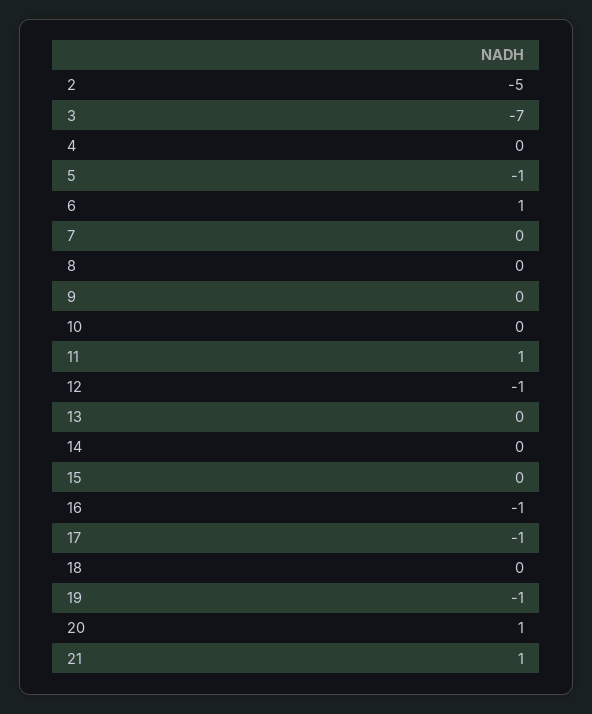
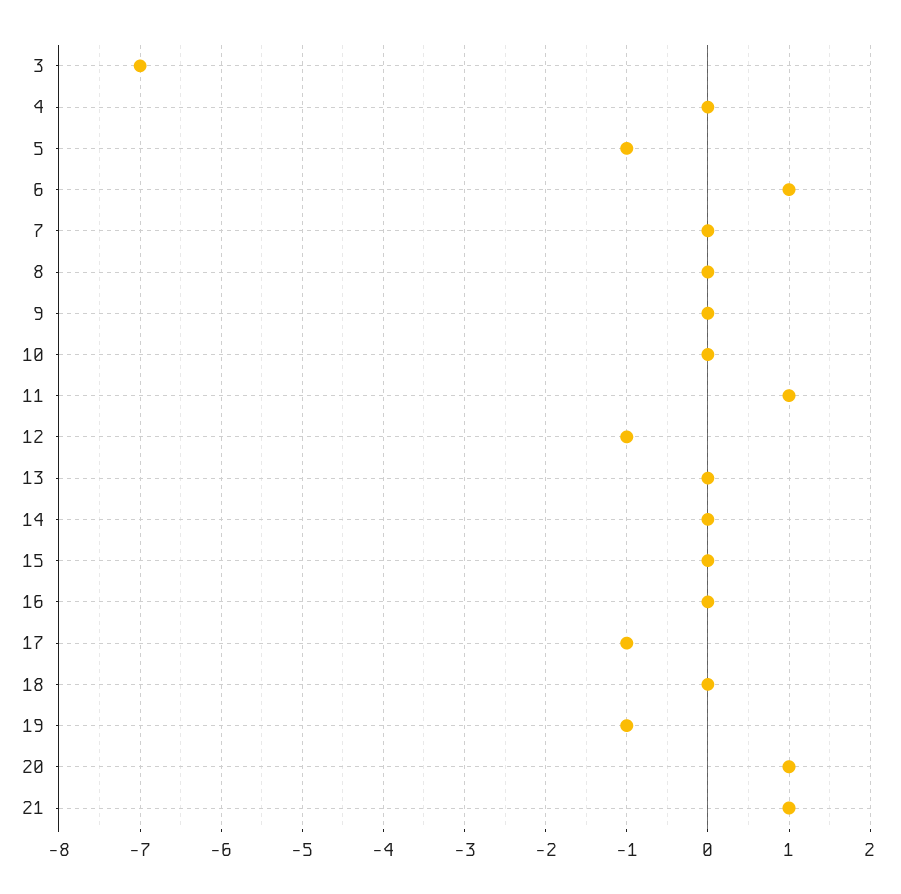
  {
-   "2": -5,
    "3": -7,
    "4": 0,
    "5": -1,
    "6": 1,
    "7": 0,
    "8": 0,
    "9": 0,
    "10": 0,
    "11": 1,
    "12": -1,
    "13": 0,
    "14": 0,
    "15": 0,
-   "16": -1,
+   "16": 0,
    "17": -1,
    "18": 0,
    "19": -1,
    "20": 1,
    "21": 1
  }

